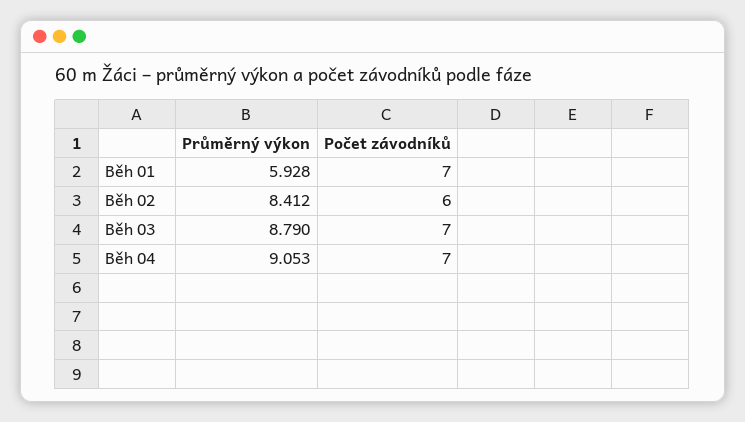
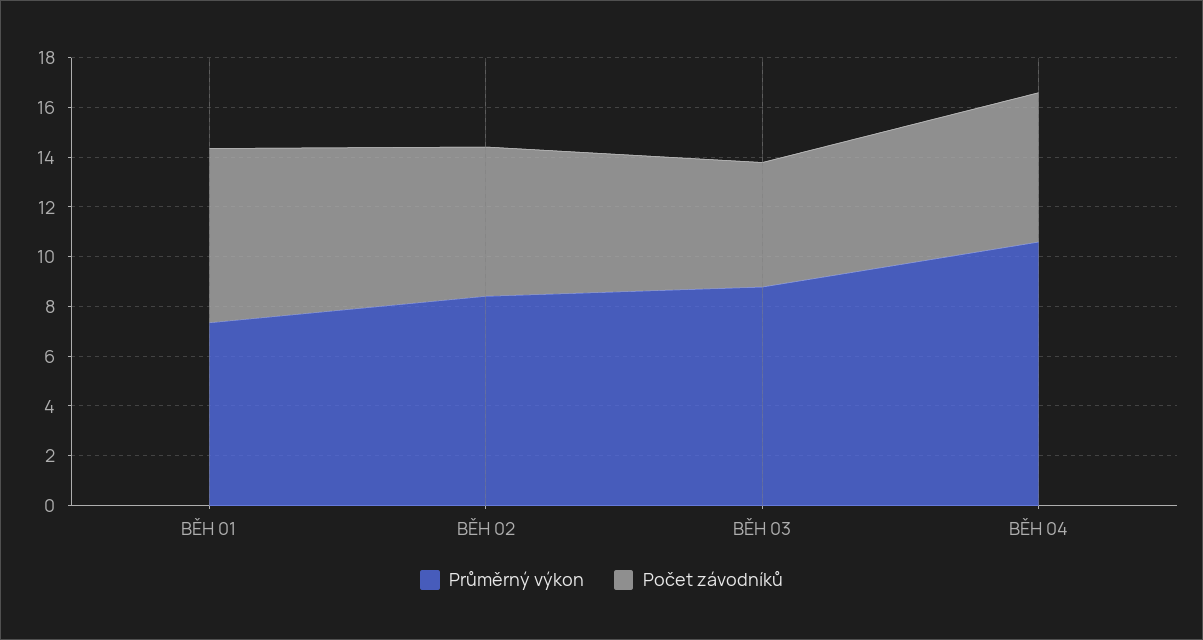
  {
    "Průměrný výkon": {
-     "Běh 01": 5.928,
+     "Běh 01": 7.5,
      "Běh 02": 8.412,
      "Běh 03": 8.79,
-     "Běh 04": 9.053
+     "Běh 04": 10.5
    },
    "Počet závodníků": {
      "Běh 01": 7,
      "Běh 02": 6,
-     "Běh 03": 7,
+     "Běh 03": 5,
-     "Běh 04": 7
+     "Běh 04": 6
    }
  }

